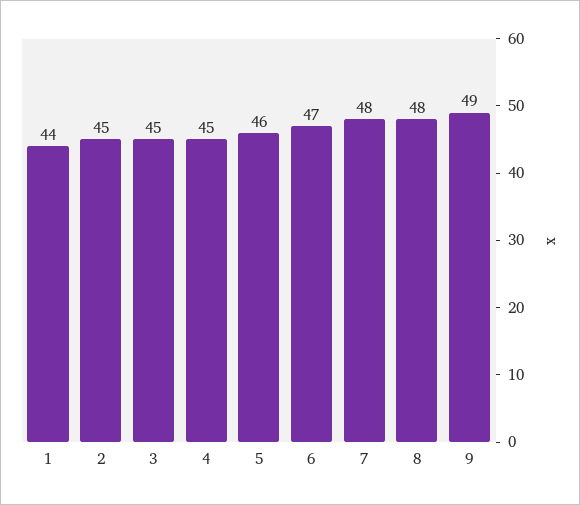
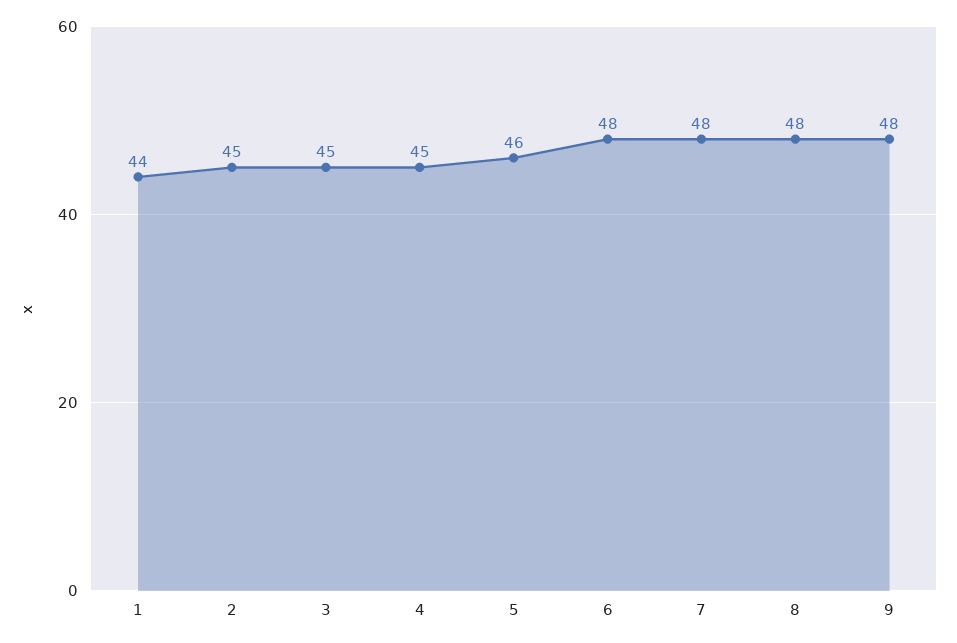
  {
    "1": 44,
    "2": 45,
    "3": 45,
    "4": 45,
    "5": 46,
-   "6": 47,
+   "6": 48,
    "7": 48,
    "8": 48,
-   "9": 49
+   "9": 48
  }

